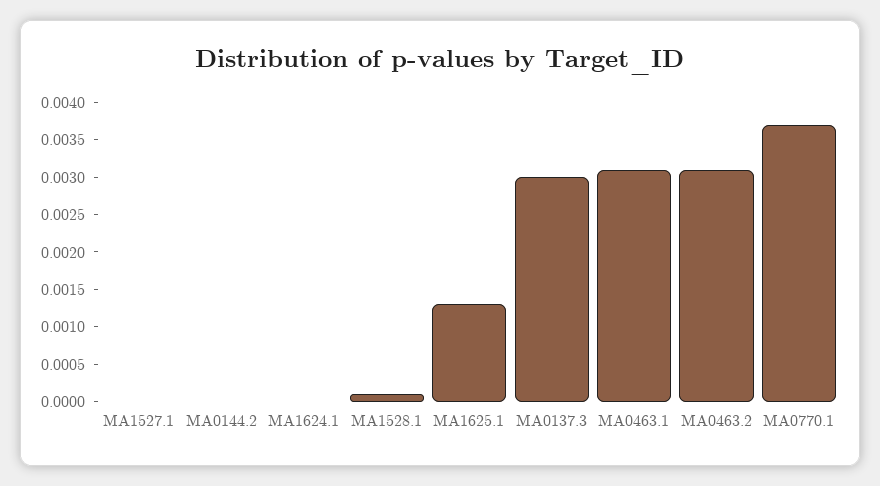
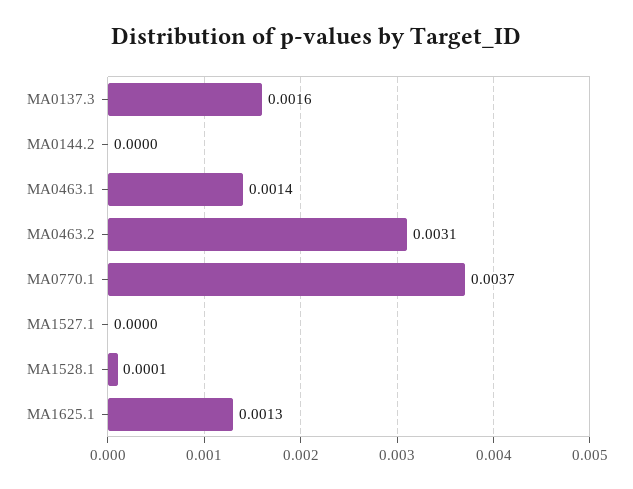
  {
    "MA1527.1": 0,
    "MA0144.2": 0,
-   "MA1624.1": 0,
    "MA1528.1": 0.0001,
    "MA1625.1": 0.0013,
-   "MA0137.3": 0.003,
+   "MA0137.3": 0.0016,
-   "MA0463.1": 0.003,
+   "MA0463.1": 0.0014,
    "MA0463.2": 0.0031,
    "MA0770.1": 0.0037
  }

